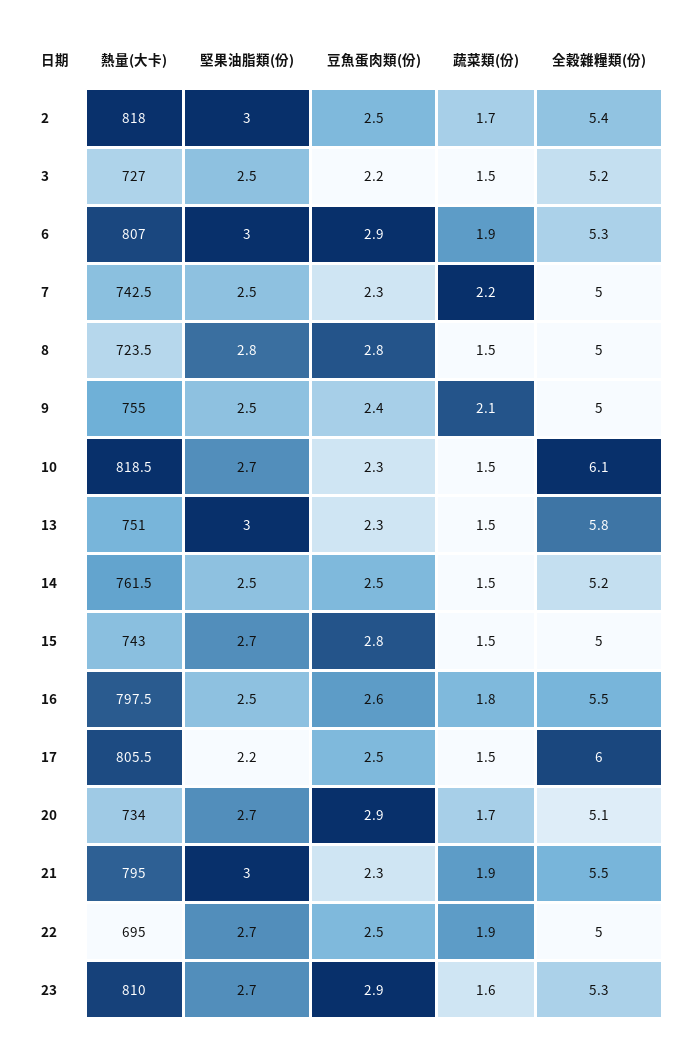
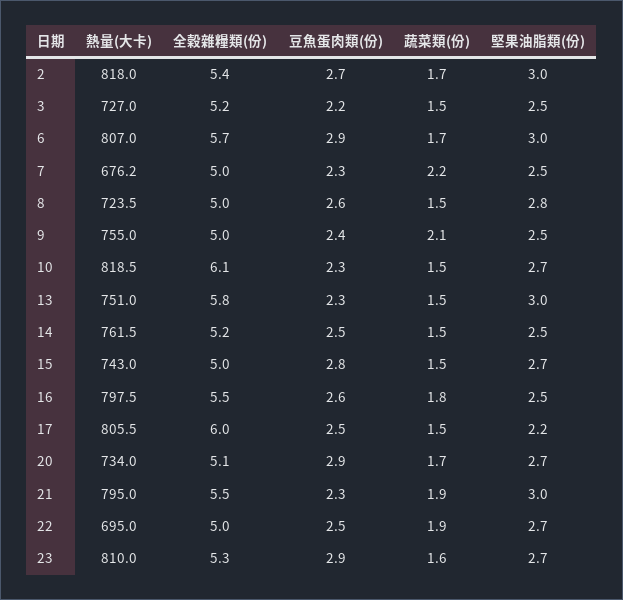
  {
    "熱量(大卡)": {
      "2": 818,
      "3": 727,
      "6": 807,
-     "7": 742.5,
+     "7": 676.2,
      "8": 723.5,
      "9": 755,
      "10": 818.5,
      "13": 751,
      "14": 761.5,
      "15": 743,
      "16": 797.5,
      "17": 805.5,
      "20": 734,
      "21": 795,
      "22": 695,
      "23": 810
    },
    "堅果油脂類(份)": {
      "2": 3,
      "3": 2.5,
      "6": 3,
      "7": 2.5,
      "8": 2.8,
      "9": 2.5,
      "10": 2.7,
      "13": 3,
      "14": 2.5,
      "15": 2.7,
      "16": 2.5,
      "17": 2.2,
      "20": 2.7,
      "21": 3,
      "22": 2.7,
      "23": 2.7
    },
    "豆魚蛋肉類(份)": {
-     "2": 2.5,
+     "2": 2.7,
      "3": 2.2,
      "6": 2.9,
      "7": 2.3,
-     "8": 2.8,
+     "8": 2.6,
      "9": 2.4,
      "10": 2.3,
      "13": 2.3,
      "14": 2.5,
      "15": 2.8,
      "16": 2.6,
      "17": 2.5,
      "20": 2.9,
      "21": 2.3,
      "22": 2.5,
      "23": 2.9
    },
    "蔬菜類(份)": {
      "2": 1.7,
      "3": 1.5,
-     "6": 1.9,
+     "6": 1.7,
      "7": 2.2,
      "8": 1.5,
      "9": 2.1,
      "10": 1.5,
      "13": 1.5,
      "14": 1.5,
      "15": 1.5,
      "16": 1.8,
      "17": 1.5,
      "20": 1.7,
      "21": 1.9,
      "22": 1.9,
      "23": 1.6
    },
    "全穀雜糧類(份)": {
      "2": 5.4,
      "3": 5.2,
-     "6": 5.3,
+     "6": 5.7,
      "7": 5,
      "8": 5,
      "9": 5,
      "10": 6.1,
      "13": 5.8,
      "14": 5.2,
      "15": 5,
      "16": 5.5,
      "17": 6,
      "20": 5.1,
      "21": 5.5,
      "22": 5,
      "23": 5.3
    }
  }

